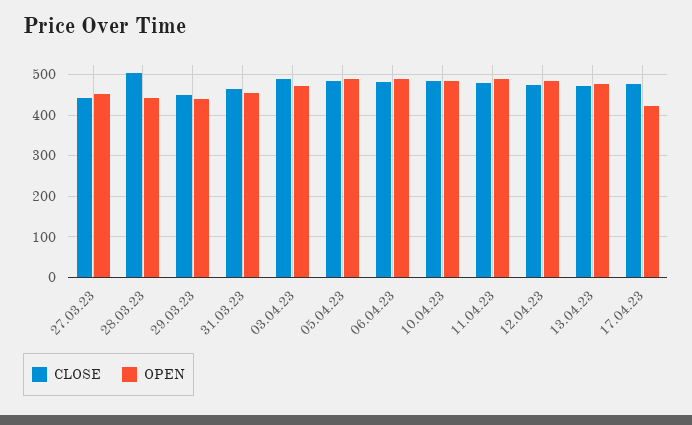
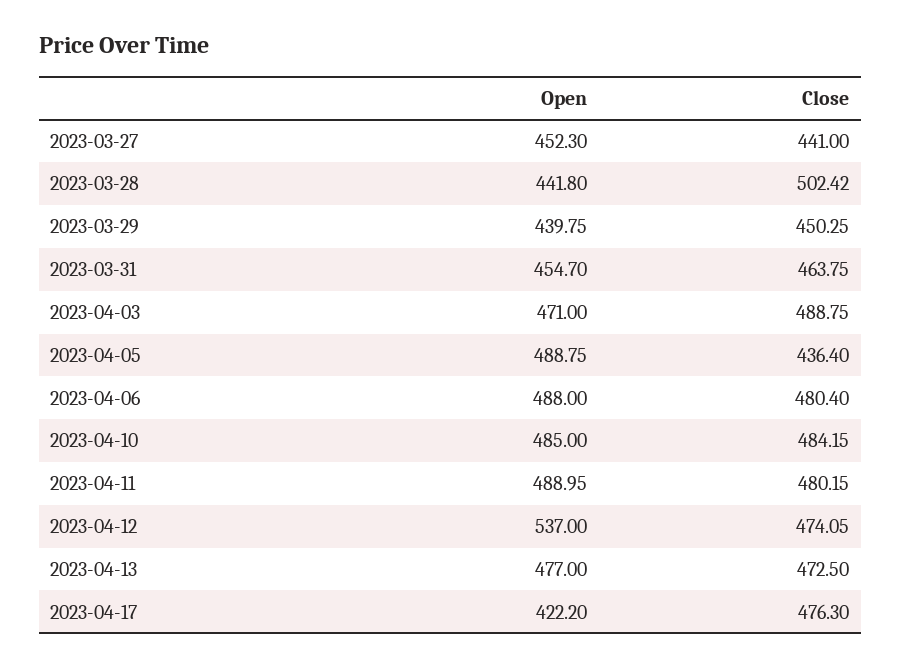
  {
    "CLOSE": {
      "27.03.23": 441,
      "28.03.23": 502.42,
      "29.03.23": 450.25,
      "31.03.23": 463.75,
      "03.04.23": 488.75,
-     "05.04.23": 480,
+     "05.04.23": 436.4,
      "06.04.23": 480.4,
      "10.04.23": 484.15,
      "11.04.23": 480.15,
      "12.04.23": 474.05,
      "13.04.23": 472.5,
      "17.04.23": 476.3
    },
    "OPEN": {
      "27.03.23": 452.3,
      "28.03.23": 441.8,
      "29.03.23": 439.75,
      "31.03.23": 454.7,
      "03.04.23": 471,
      "05.04.23": 488.75,
      "06.04.23": 488,
      "10.04.23": 485,
      "11.04.23": 488.95,
-     "12.04.23": 480,
+     "12.04.23": 537,
      "13.04.23": 477,
      "17.04.23": 422.2
    }
  }

